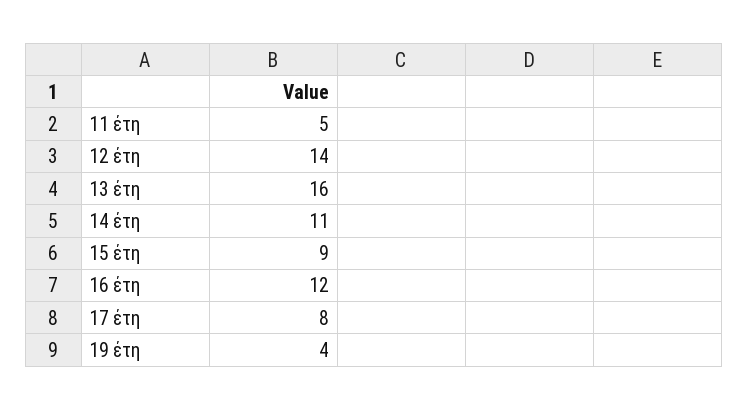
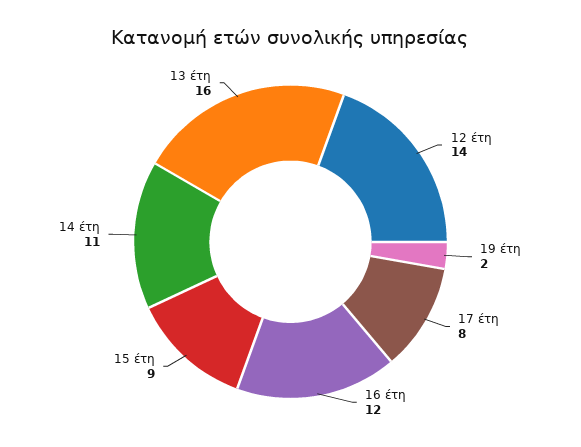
  {
-   "11 έτη": 5,
    "12 έτη": 14,
    "13 έτη": 16,
    "14 έτη": 11,
    "15 έτη": 9,
    "16 έτη": 12,
    "17 έτη": 8,
-   "19 έτη": 4
+   "19 έτη": 2
  }

